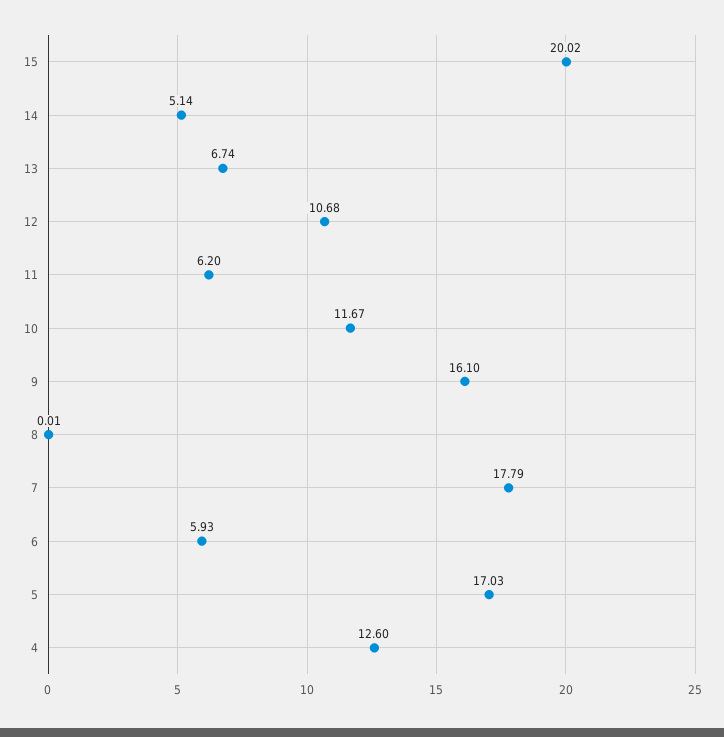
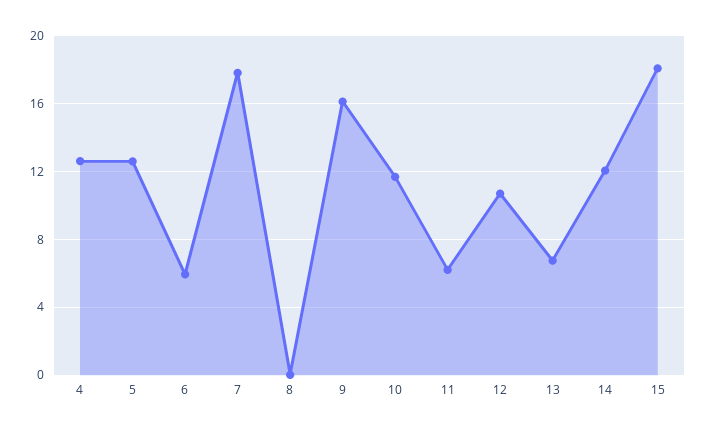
  {
-   "15": 20.02,
+   "15": 18,
-   "14": 5.14,
+   "14": 12,
    "13": 6.74,
    "12": 10.68,
    "11": 6.2,
    "10": 11.67,
    "9": 16.1,
    "8": 0.01,
    "7": 17.79,
    "6": 5.93,
-   "5": 17.03,
+   "5": 12.5,
    "4": 12.6
  }

